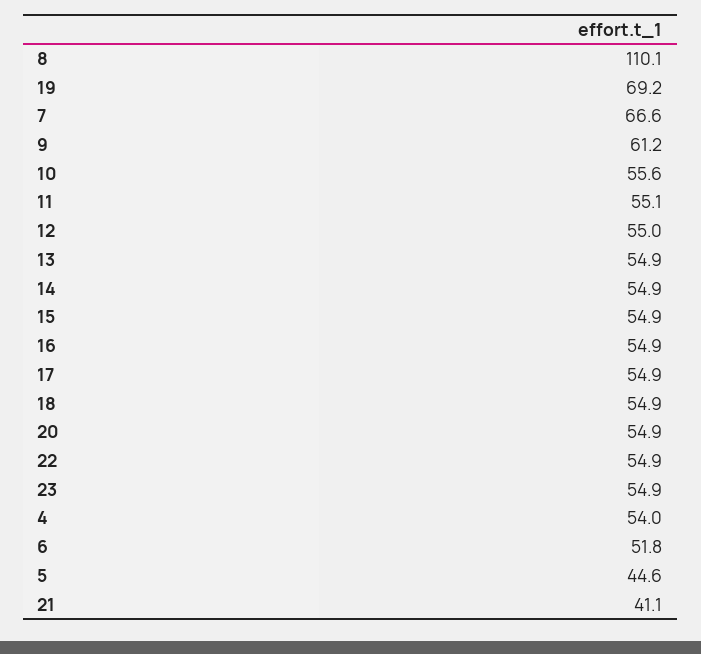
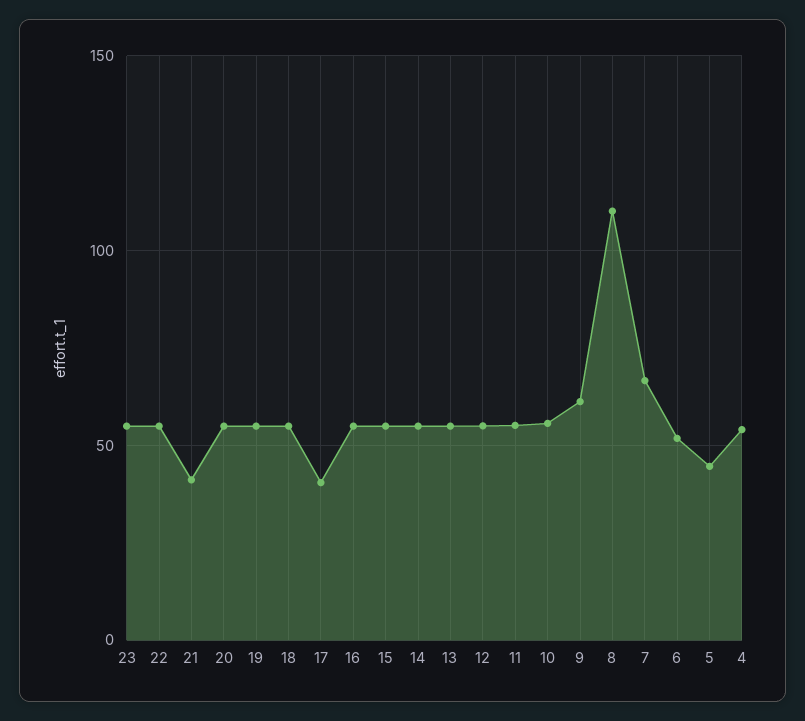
  {
    "8": 110.1,
-   "19": 69.2,
+   "19": 55,
    "7": 66.6,
    "9": 61.2,
    "10": 55.6,
    "11": 55.1,
    "12": 55,
    "13": 54.9,
    "14": 54.9,
    "15": 54.9,
    "16": 54.9,
-   "17": 54.9,
+   "17": 40,
    "18": 54.9,
    "20": 54.9,
    "22": 54.9,
    "23": 54.9,
    "4": 54,
    "6": 51.8,
    "5": 44.6,
    "21": 41.1
  }

